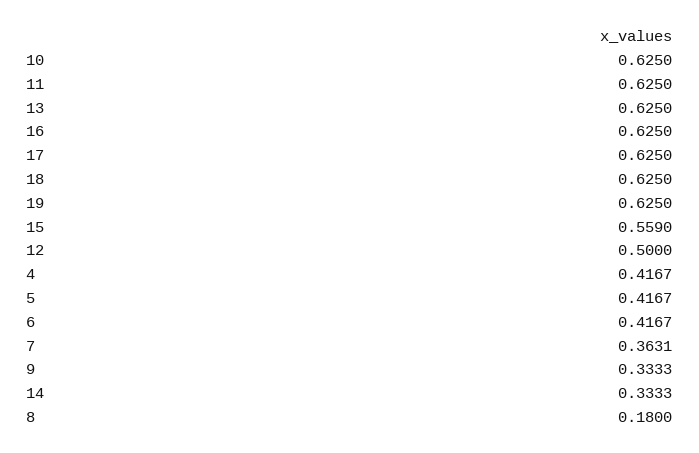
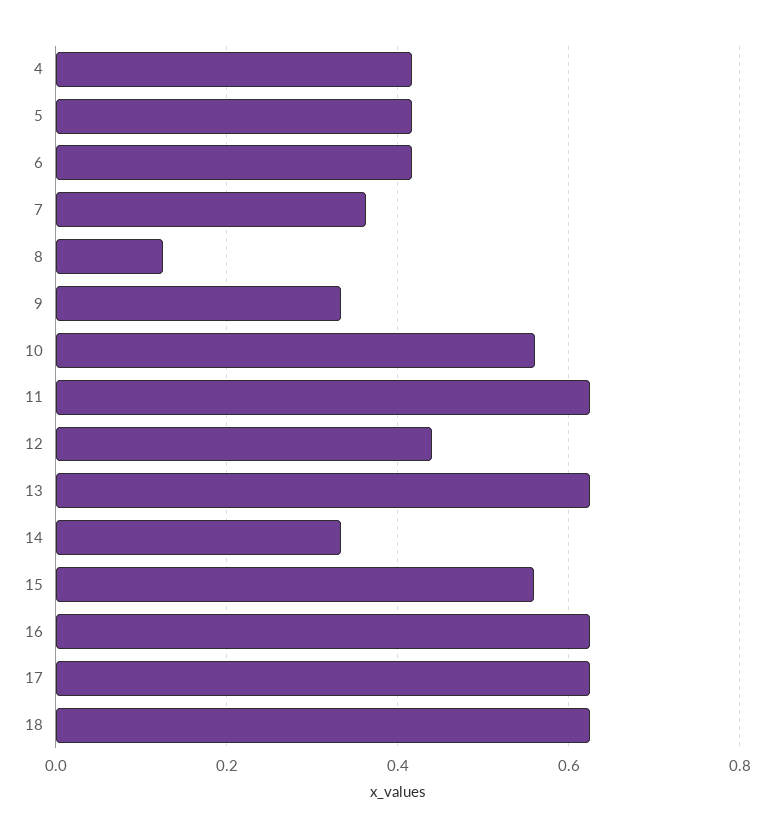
  {
-   "10": 0.625,
+   "10": 0.56,
    "11": 0.625,
    "13": 0.625,
    "16": 0.625,
    "17": 0.625,
    "18": 0.625,
-   "19": 0.625,
    "15": 0.559,
-   "12": 0.5,
+   "12": 0.44,
    "4": 0.4167,
    "5": 0.4167,
    "6": 0.4167,
    "7": 0.3631,
    "9": 0.3333,
    "14": 0.3333,
-   "8": 0.18
+   "8": 0.12
  }

